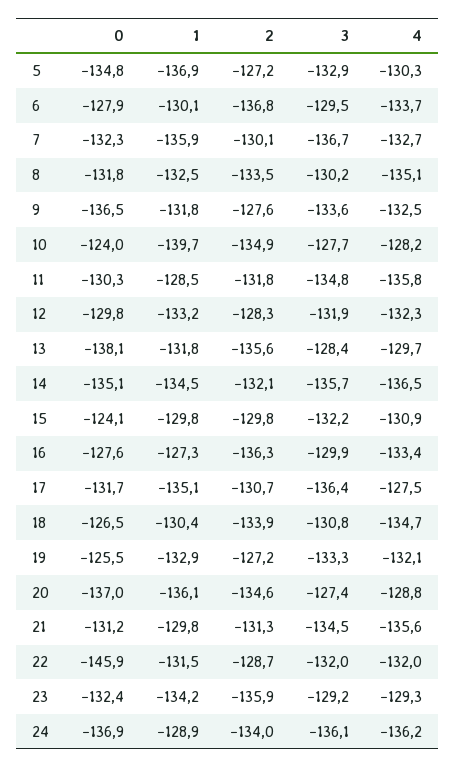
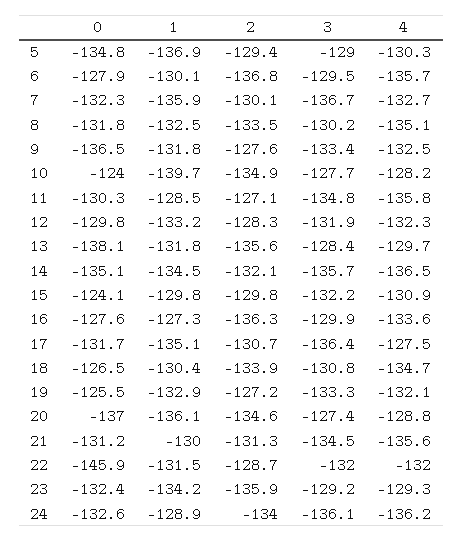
  {
    "0": {
      "5": -134.8,
      "6": -127.9,
      "7": -132.3,
      "8": -131.8,
      "9": -136.5,
      "10": -124,
      "11": -130.3,
      "12": -129.8,
      "13": -138.1,
      "14": -135.1,
      "15": -124.1,
      "16": -127.6,
      "17": -131.7,
      "18": -126.5,
      "19": -125.5,
      "20": -137,
      "21": -131.2,
      "22": -145.9,
      "23": -132.4,
-     "24": -136.9
+     "24": -132.6
    },
    "1": {
      "5": -136.9,
      "6": -130.1,
      "7": -135.9,
      "8": -132.5,
      "9": -131.8,
      "10": -139.7,
      "11": -128.5,
      "12": -133.2,
      "13": -131.8,
      "14": -134.5,
      "15": -129.8,
      "16": -127.3,
      "17": -135.1,
      "18": -130.4,
      "19": -132.9,
      "20": -136.1,
-     "21": -129.8,
+     "21": -130,
      "22": -131.5,
      "23": -134.2,
      "24": -128.9
    },
    "2": {
-     "5": -127.2,
+     "5": -129.4,
      "6": -136.8,
      "7": -130.1,
      "8": -133.5,
      "9": -127.6,
      "10": -134.9,
-     "11": -131.8,
+     "11": -127.1,
      "12": -128.3,
      "13": -135.6,
      "14": -132.1,
      "15": -129.8,
      "16": -136.3,
      "17": -130.7,
      "18": -133.9,
      "19": -127.2,
      "20": -134.6,
      "21": -131.3,
      "22": -128.7,
      "23": -135.9,
      "24": -134
    },
    "3": {
-     "5": -132.9,
+     "5": -129,
      "6": -129.5,
      "7": -136.7,
      "8": -130.2,
-     "9": -133.6,
+     "9": -133.4,
      "10": -127.7,
      "11": -134.8,
      "12": -131.9,
      "13": -128.4,
      "14": -135.7,
      "15": -132.2,
      "16": -129.9,
      "17": -136.4,
      "18": -130.8,
      "19": -133.3,
      "20": -127.4,
      "21": -134.5,
      "22": -132,
      "23": -129.2,
      "24": -136.1
    },
    "4": {
      "5": -130.3,
-     "6": -133.7,
+     "6": -135.7,
      "7": -132.7,
      "8": -135.1,
      "9": -132.5,
      "10": -128.2,
      "11": -135.8,
      "12": -132.3,
      "13": -129.7,
      "14": -136.5,
      "15": -130.9,
-     "16": -133.4,
+     "16": -133.6,
      "17": -127.5,
      "18": -134.7,
      "19": -132.1,
      "20": -128.8,
      "21": -135.6,
      "22": -132,
      "23": -129.3,
      "24": -136.2
    }
  }

